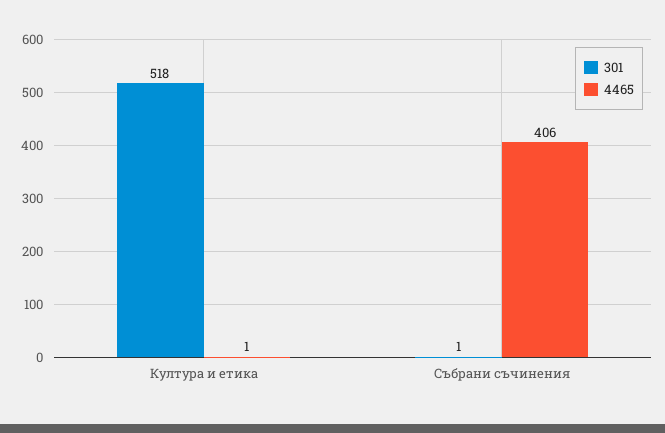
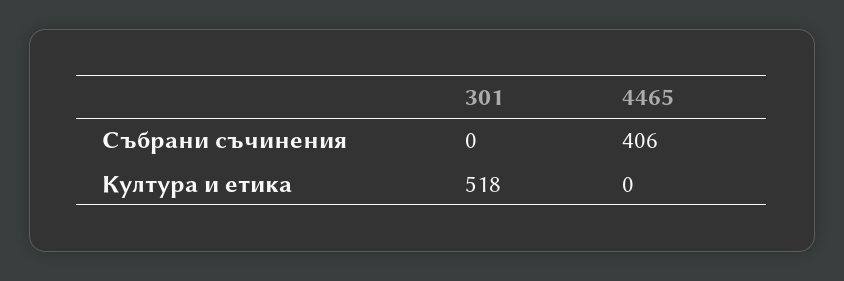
  {
    "301": {
      "Култура и етика": 518,
-     "Събрани съчинения": 1
+     "Събрани съчинения": 0
    },
    "4465": {
-     "Култура и етика": 1,
+     "Култура и етика": 0,
      "Събрани съчинения": 406
    }
  }

